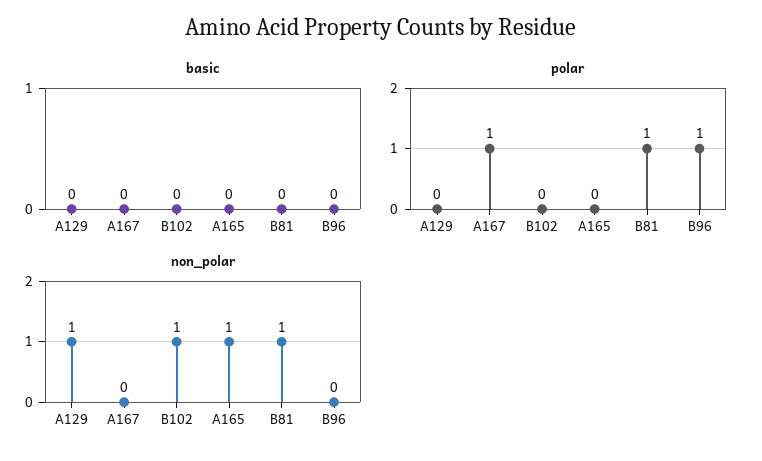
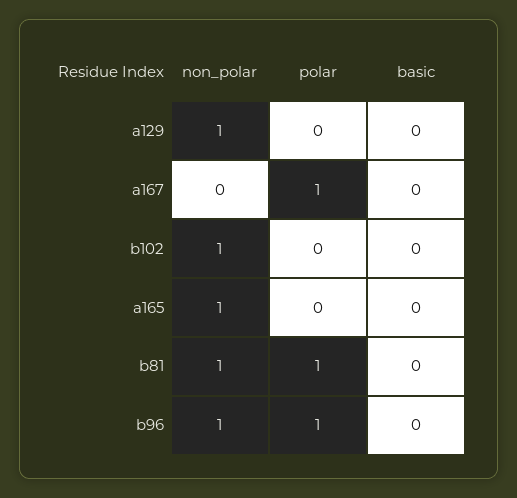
  {
    "basic": {
      "A129": 0,
      "A167": 0,
      "B102": 0,
      "A165": 0,
      "B81": 0,
      "B96": 0
    },
    "polar": {
      "A129": 0,
      "A167": 1,
      "B102": 0,
      "A165": 0,
      "B81": 1,
      "B96": 1
    },
    "non_polar": {
      "A129": 1,
      "A167": 0,
      "B102": 1,
      "A165": 1,
      "B81": 1,
-     "B96": 0
+     "B96": 1
    }
  }

